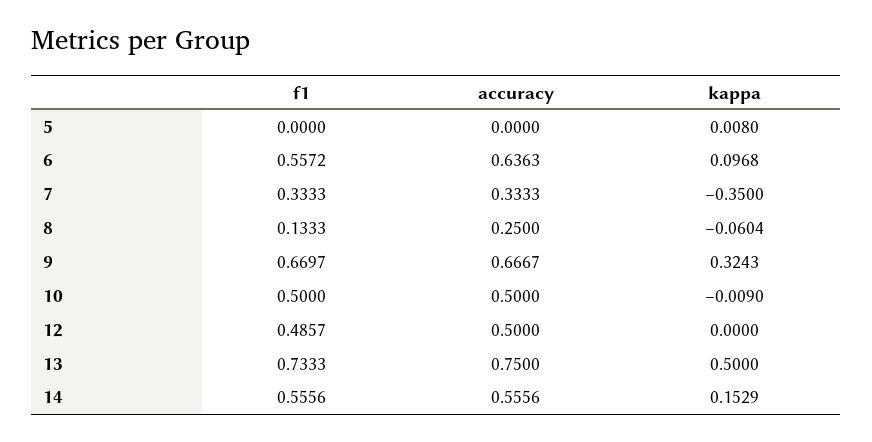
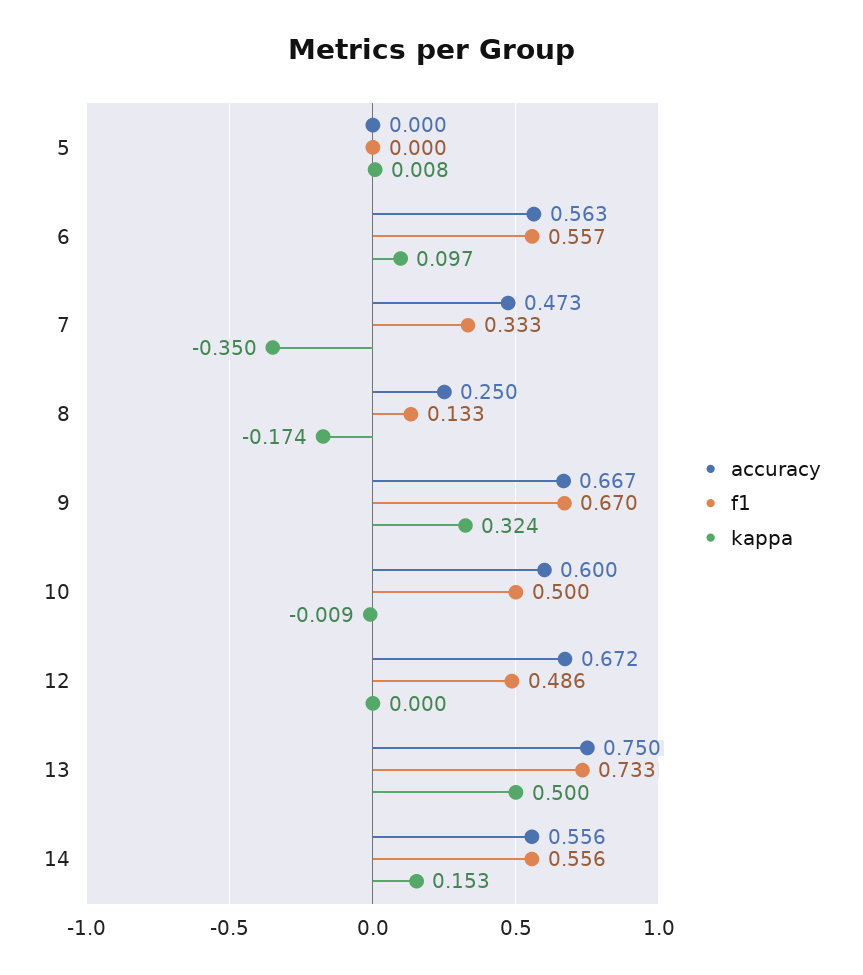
  {
    "f1": {
      "5": 0,
      "6": 0.5572,
      "7": 0.3333,
      "8": 0.1333,
      "9": 0.6697,
      "10": 0.5,
      "12": 0.4857,
      "13": 0.7333,
      "14": 0.5556
    },
    "accuracy": {
      "5": 0,
-     "6": 0.6363,
+     "6": 0.563,
-     "7": 0.3333,
+     "7": 0.473,
      "8": 0.25,
      "9": 0.6667,
-     "10": 0.5,
+     "10": 0.6,
-     "12": 0.5,
+     "12": 0.672,
      "13": 0.75,
      "14": 0.5556
    },
    "kappa": {
      "5": 0.008,
      "6": 0.0968,
      "7": -0.35,
-     "8": -0.0604,
+     "8": -0.174,
      "9": 0.3243,
      "10": -0.009,
      "12": 0,
      "13": 0.5,
      "14": 0.1529
    }
  }

